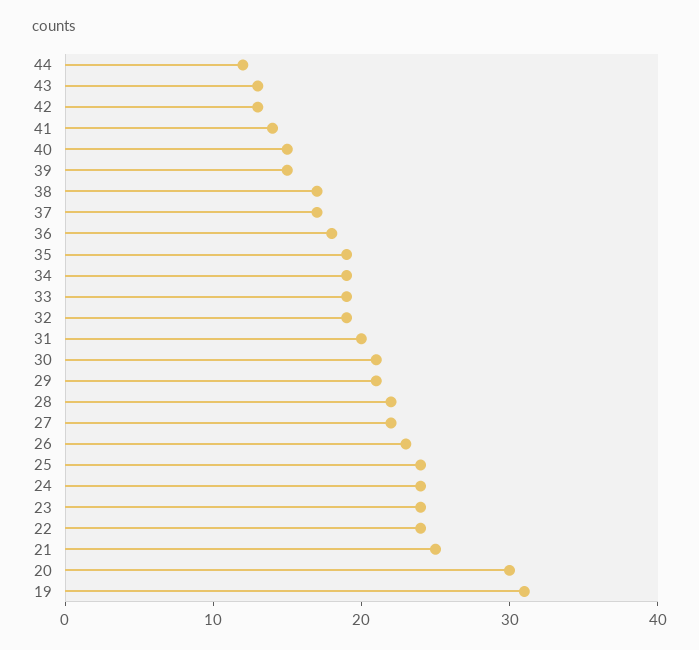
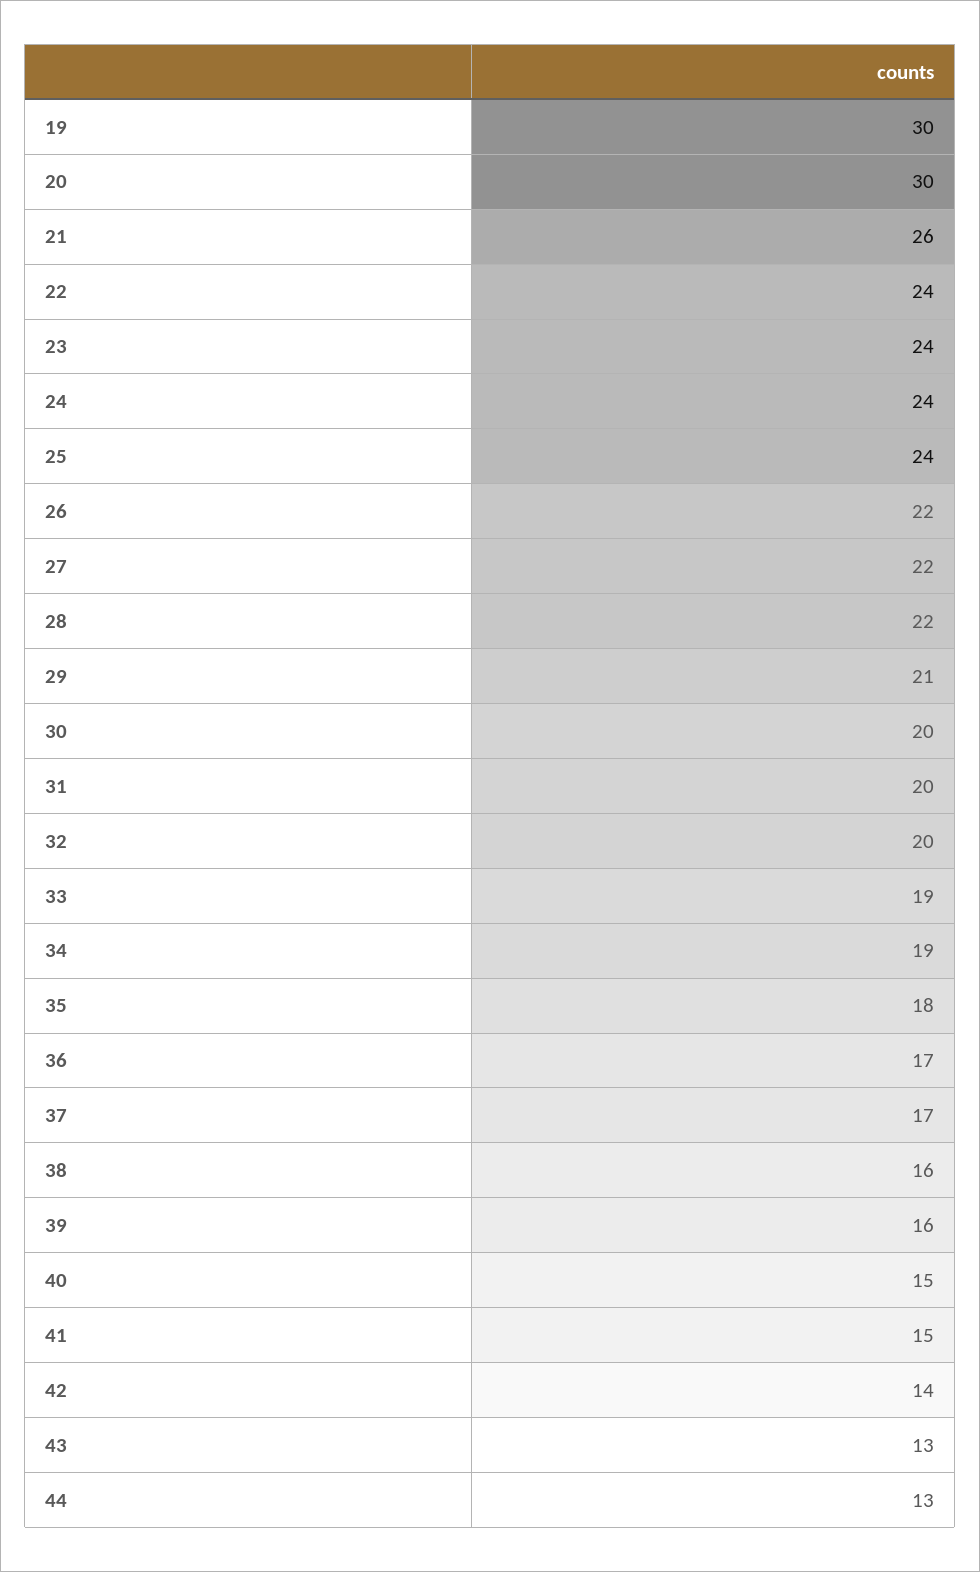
  {
-   "44": 12,
+   "44": 13,
    "43": 13,
-   "42": 13,
+   "42": 14,
-   "41": 14,
+   "41": 15,
    "40": 15,
-   "39": 15,
+   "39": 16,
-   "38": 17,
+   "38": 16,
    "37": 17,
-   "36": 18,
+   "36": 17,
-   "35": 19,
+   "35": 18,
    "34": 19,
    "33": 19,
-   "32": 19,
+   "32": 20,
    "31": 20,
-   "30": 21,
+   "30": 20,
    "29": 21,
    "28": 22,
    "27": 22,
-   "26": 23,
+   "26": 22,
    "25": 24,
    "24": 24,
    "23": 24,
    "22": 24,
-   "21": 25,
+   "21": 26,
    "20": 30,
-   "19": 31
+   "19": 30
  }

